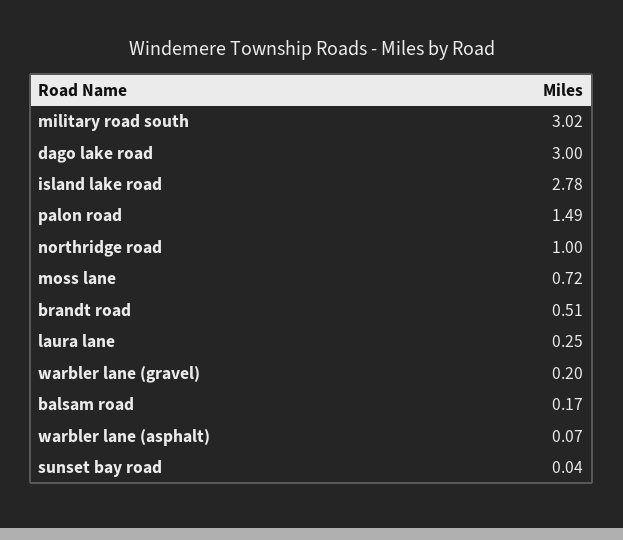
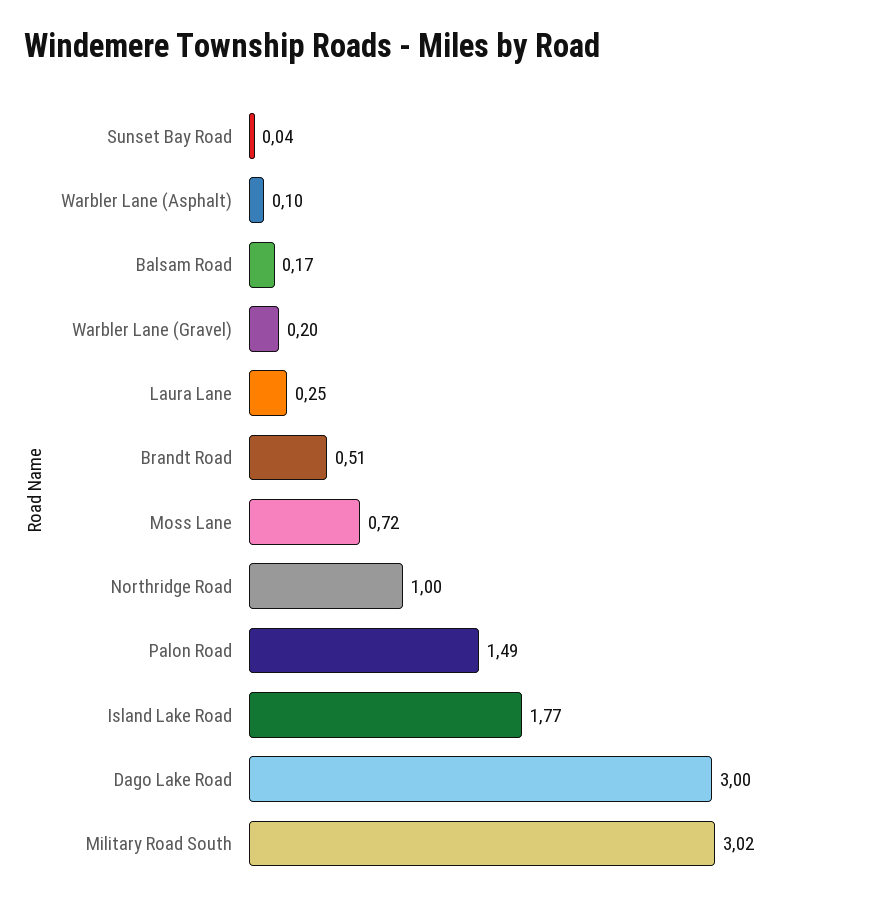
  {
    "military road south": 3.02,
    "dago lake road": 3,
-   "island lake road": 2.78,
+   "island lake road": 1.77,
    "palon road": 1.49,
    "northridge road": 1,
    "moss lane": 0.72,
    "brandt road": 0.51,
    "laura lane": 0.25,
    "warbler lane (gravel)": 0.2,
    "balsam road": 0.17,
-   "warbler lane (asphalt)": 0.07,
+   "warbler lane (asphalt)": 0.1,
    "sunset bay road": 0.04
  }

